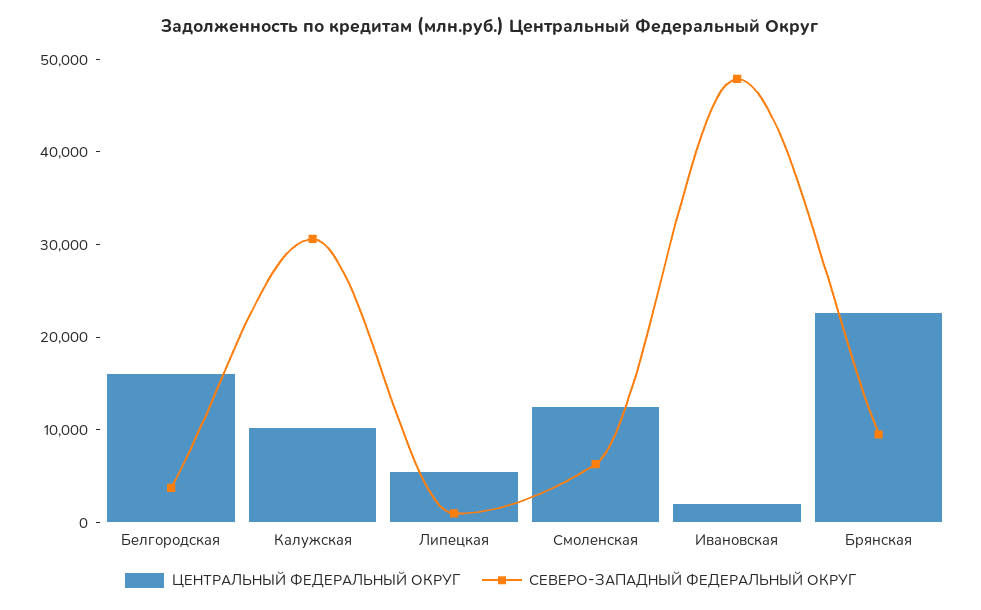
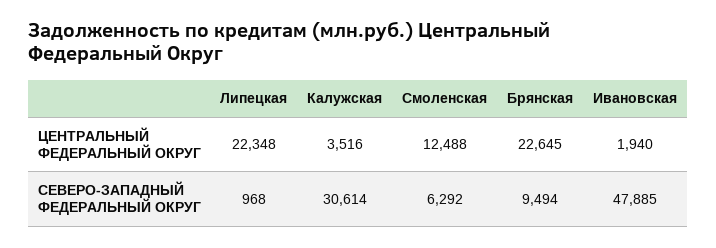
  {
    "ЦЕНТРАЛЬНЫЙ ФЕДЕРАЛЬНЫЙ ОКРУГ": {
-     "Белгородская": 16000,
-     "Калужская": 10000,
+     "Калужская": 3516,
-     "Липецкая": 6000,
+     "Липецкая": 22348,
      "Смоленская": 12488,
      "Ивановская": 1940,
      "Брянская": 22645
    },
    "СЕВЕРО-ЗАПАДНЫЙ ФЕДЕРАЛЬНЫЙ ОКРУГ": {
-     "Белгородская": 4000,
      "Калужская": 30614,
      "Липецкая": 968,
      "Смоленская": 6292,
      "Ивановская": 47885,
      "Брянская": 9494
    }
  }

